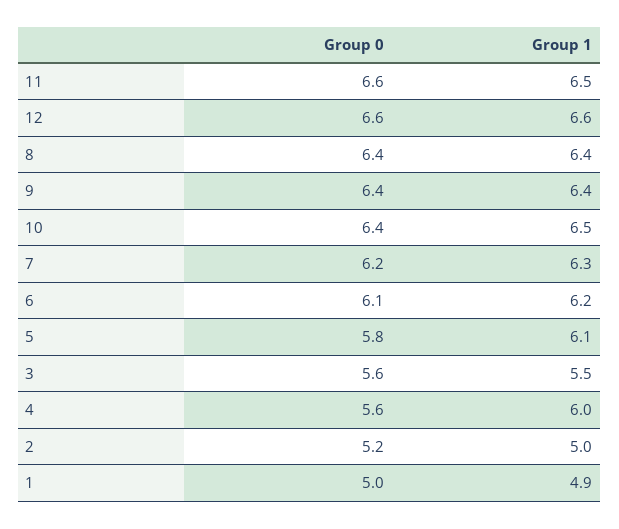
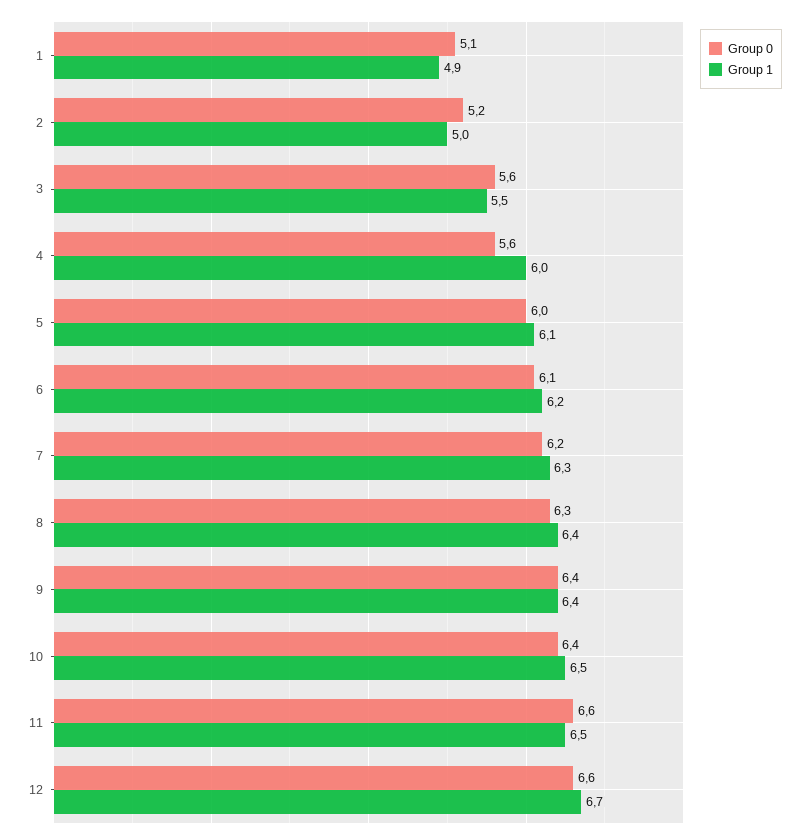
  {
    "Group 0": {
      "11": 6.6,
      "12": 6.6,
-     "8": 6.4,
+     "8": 6.3,
      "9": 6.4,
      "10": 6.4,
      "7": 6.2,
      "6": 6.1,
-     "5": 5.8,
+     "5": 6,
      "3": 5.6,
      "4": 5.6,
      "2": 5.2,
-     "1": 5
+     "1": 5.1
    },
    "Group 1": {
      "11": 6.5,
-     "12": 6.6,
+     "12": 6.7,
      "8": 6.4,
      "9": 6.4,
      "10": 6.5,
      "7": 6.3,
      "6": 6.2,
      "5": 6.1,
      "3": 5.5,
      "4": 6,
      "2": 5,
      "1": 4.9
    }
  }

